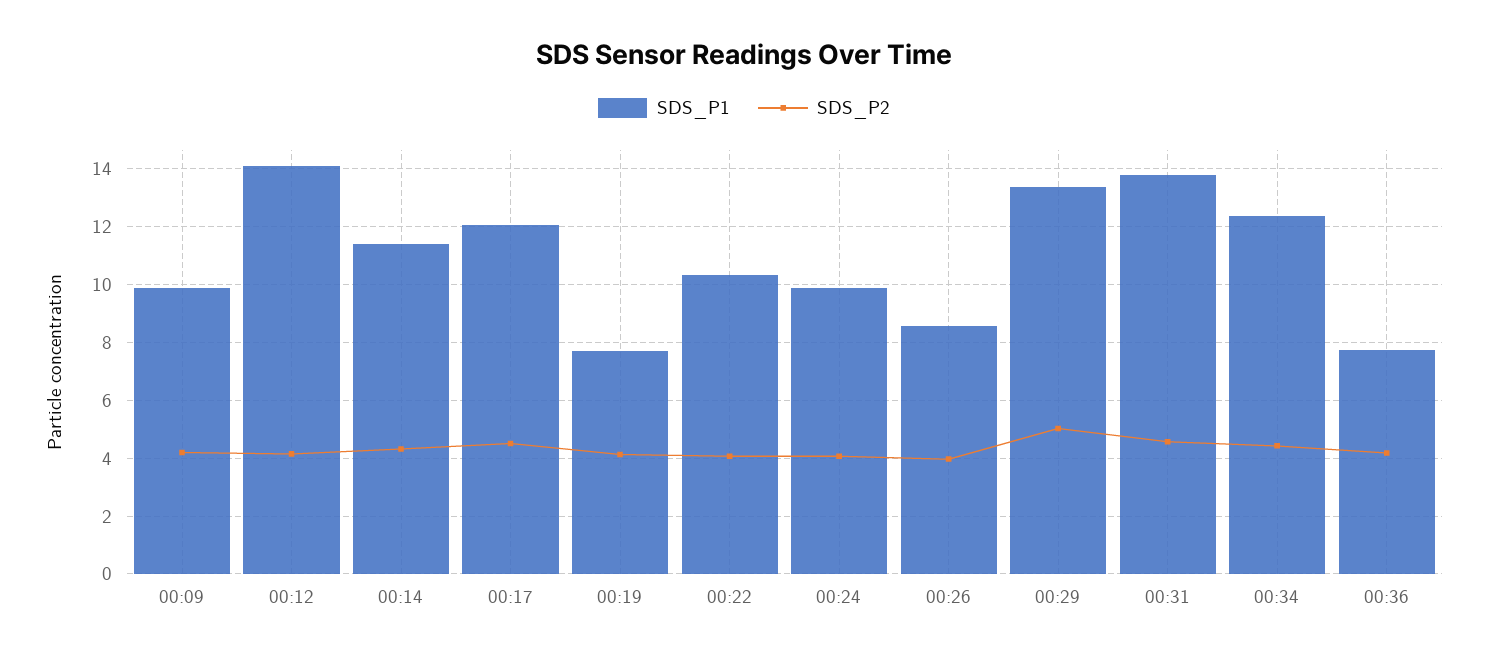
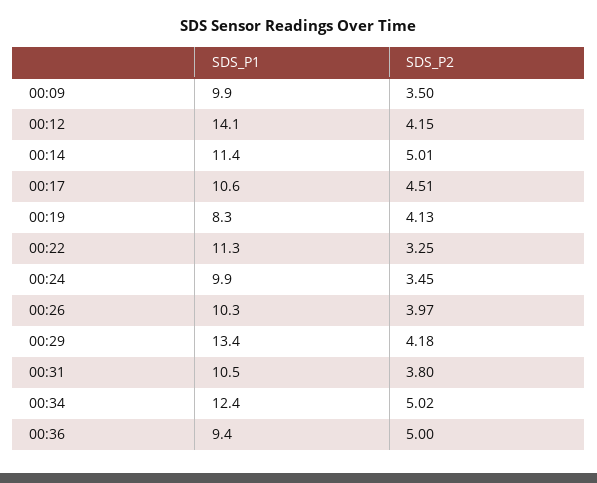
  {
    "SDS_P1": {
      "00:09": 9.9,
      "00:12": 14.1,
      "00:14": 11.4,
-     "00:17": 12,
+     "00:17": 10.6,
-     "00:19": 7.75,
+     "00:19": 8.3,
-     "00:22": 10.25,
+     "00:22": 11.3,
      "00:24": 9.9,
-     "00:26": 8.5,
+     "00:26": 10.3,
      "00:29": 13.4,
-     "00:31": 13.75,
+     "00:31": 10.5,
      "00:34": 12.4,
-     "00:36": 7.75
+     "00:36": 9.4
    },
    "SDS_P2": {
-     "00:09": 4.25,
+     "00:09": 3.5,
      "00:12": 4.15,
-     "00:14": 4.25,
+     "00:14": 5.01,
      "00:17": 4.51,
      "00:19": 4.13,
-     "00:22": 4,
+     "00:22": 3.25,
-     "00:24": 4,
+     "00:24": 3.45,
      "00:26": 3.97,
-     "00:29": 5,
+     "00:29": 4.18,
-     "00:31": 4.5,
+     "00:31": 3.8,
-     "00:34": 4.5,
+     "00:34": 5.02,
-     "00:36": 4.25
+     "00:36": 5
    }
  }

